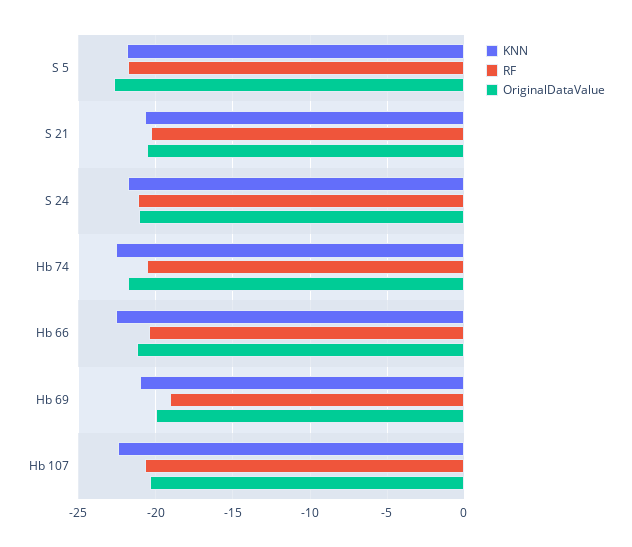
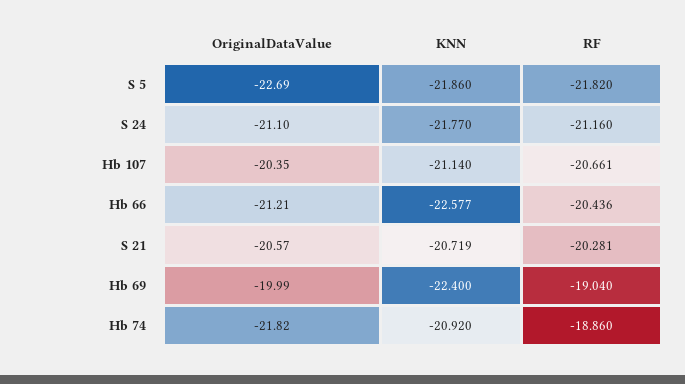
  {
    "KNN": {
      "S 5": -21.86,
      "S 21": -20.719,
      "S 24": -21.77,
-     "Hb 74": -22.5,
+     "Hb 74": -20.92,
      "Hb 66": -22.577,
-     "Hb 69": -21,
+     "Hb 69": -22.4,
-     "Hb 107": -22.5
+     "Hb 107": -21.14
    },
    "RF": {
      "S 5": -21.82,
      "S 21": -20.281,
      "S 24": -21.16,
-     "Hb 74": -20.5,
+     "Hb 74": -18.86,
      "Hb 66": -20.436,
      "Hb 69": -19.04,
      "Hb 107": -20.661
    },
    "OriginalDataValue": {
      "S 5": -22.69,
      "S 21": -20.57,
      "S 24": -21.1,
      "Hb 74": -21.82,
      "Hb 66": -21.21,
      "Hb 69": -19.99,
      "Hb 107": -20.35
    }
  }

